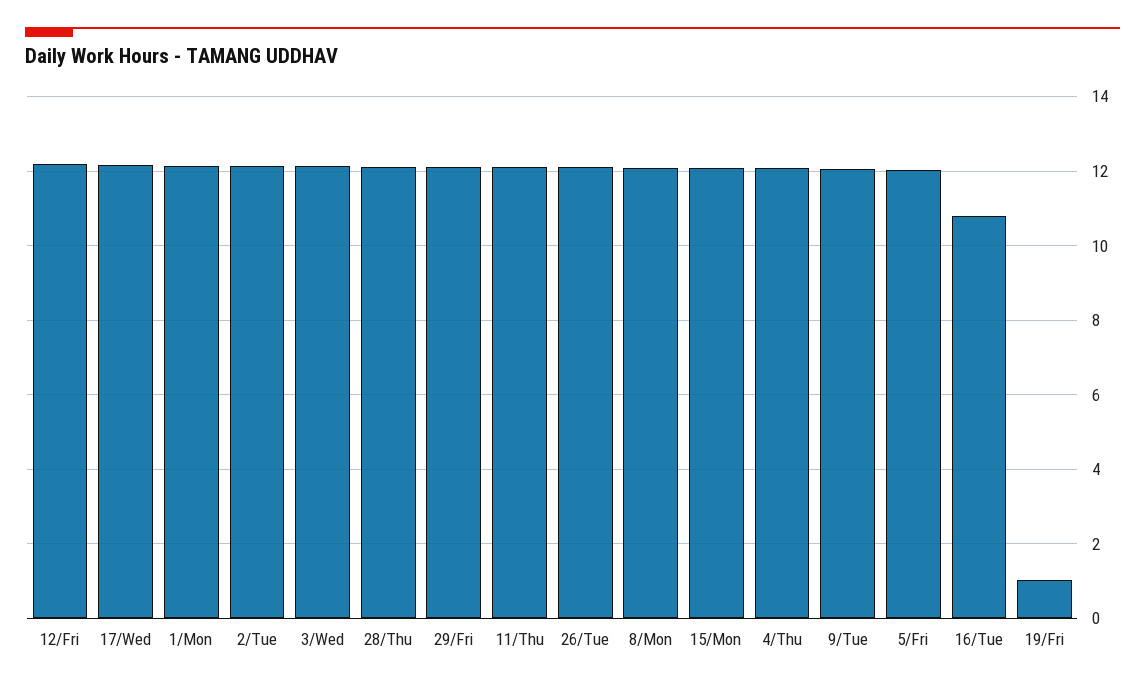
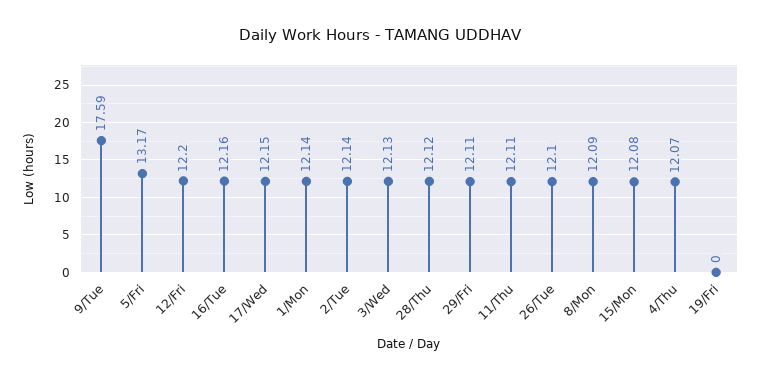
  {
    "12/Fri": 12.2,
    "17/Wed": 12.15,
    "1/Mon": 12.14,
    "2/Tue": 12.14,
    "3/Wed": 12.13,
    "28/Thu": 12.12,
    "29/Fri": 12.11,
    "11/Thu": 12.11,
    "26/Tue": 12.1,
    "8/Mon": 12.09,
    "15/Mon": 12.08,
    "4/Thu": 12.07,
-   "9/Tue": 12,
+   "9/Tue": 17.59,
-   "5/Fri": 12,
+   "5/Fri": 13.17,
-   "16/Tue": 10.8,
+   "16/Tue": 12.16,
-   "19/Fri": 1
+   "19/Fri": 0
  }

